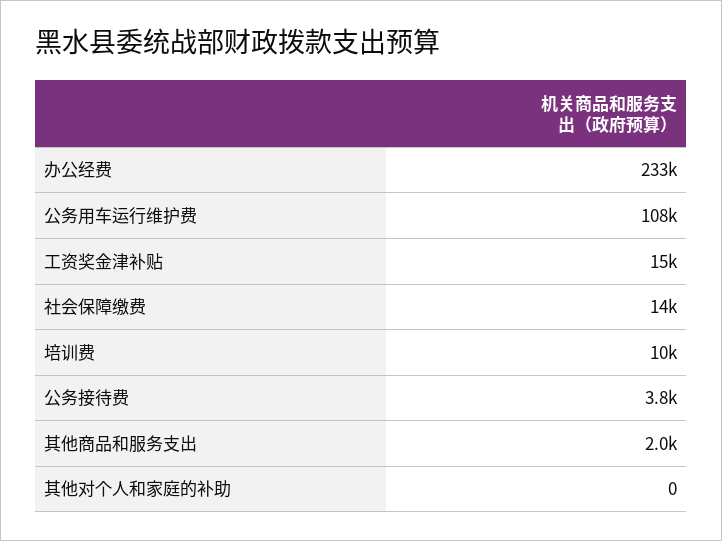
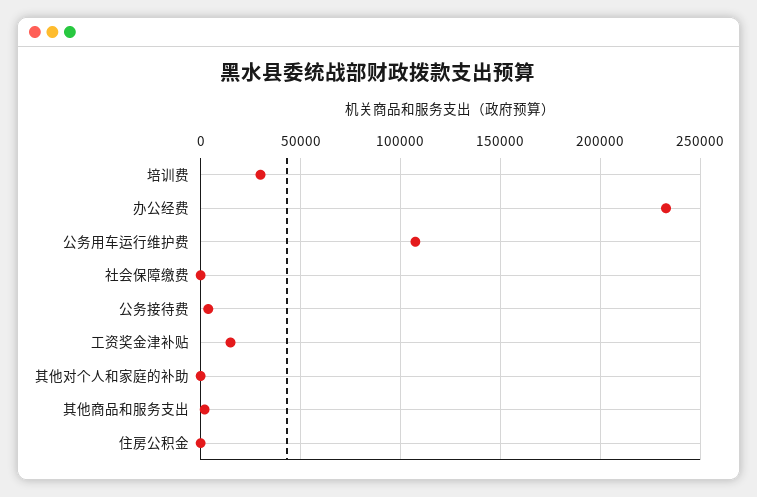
  {
    "办公经费": 233000,
    "公务用车运行维护费": 108000,
    "工资奖金津补贴": 15000,
-   "社会保障缴费": 14000,
+   "社会保障缴费": 0,
-   "培训费": 10000,
+   "培训费": 30000,
    "公务接待费": 3800,
    "其他商品和服务支出": 2000,
-   "其他对个人和家庭的补助": 0
+   "其他对个人和家庭的补助": 0,
+   "住房公积金": 0
  }

